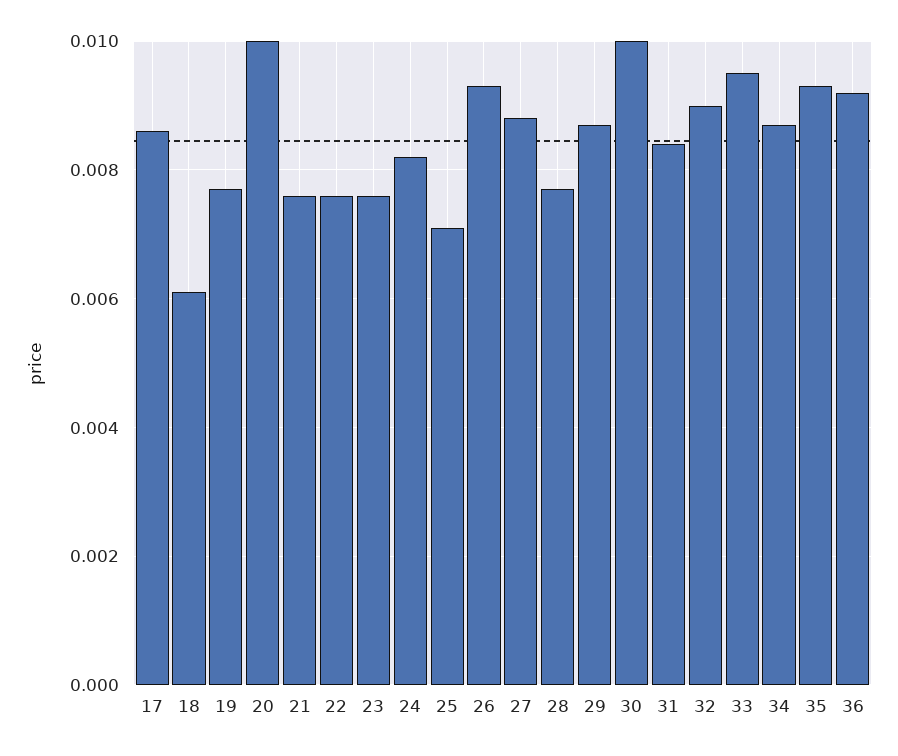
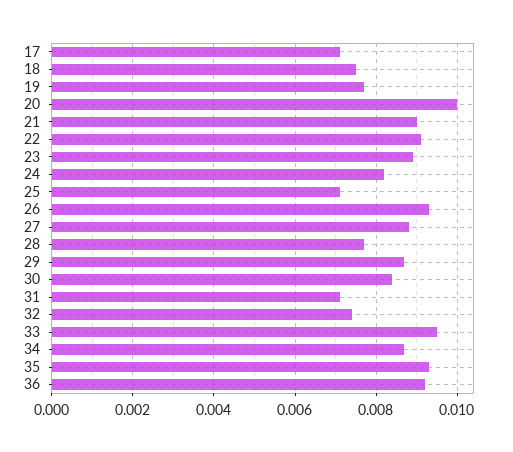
  {
-   "17": 0.0085,
+   "17": 0.007,
-   "18": 0.006,
+   "18": 0.0075,
    "19": 0.0075,
    "20": 0.01,
-   "21": 0.0075,
+   "21": 0.009,
-   "22": 0.0075,
+   "22": 0.009,
-   "23": 0.0075,
+   "23": 0.009,
    "24": 0.008,
    "25": 0.007,
    "26": 0.0095,
    "27": 0.009,
    "28": 0.0075,
    "29": 0.0085,
-   "30": 0.01,
+   "30": 0.0085,
-   "31": 0.0085,
+   "31": 0.007,
-   "32": 0.009,
+   "32": 0.0075,
    "33": 0.0095,
    "34": 0.0085,
    "35": 0.0095,
    "36": 0.009
  }

